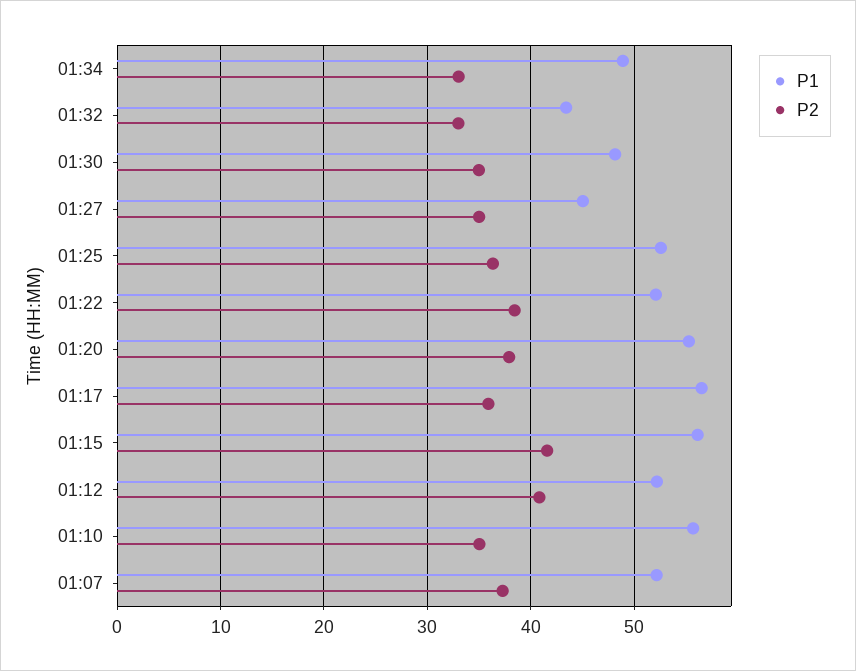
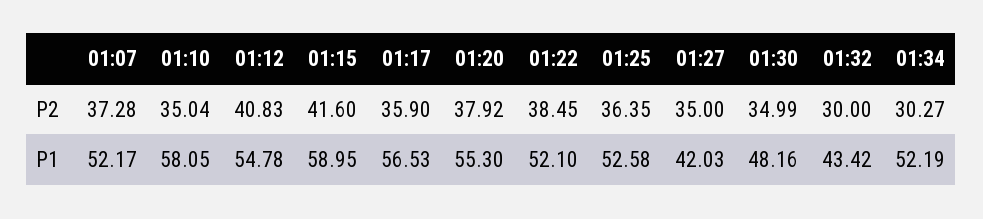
  {
    "P1": {
-     "01:34": 49,
+     "01:34": 52.19,
      "01:32": 43.42,
      "01:30": 48.16,
-     "01:27": 45,
+     "01:27": 42.03,
      "01:25": 52.58,
      "01:22": 52.1,
      "01:20": 55.3,
      "01:17": 56.53,
-     "01:15": 56,
+     "01:15": 58.95,
-     "01:12": 52,
+     "01:12": 54.78,
-     "01:10": 56,
+     "01:10": 58.05,
      "01:07": 52.17
    },
    "P2": {
-     "01:34": 33,
+     "01:34": 30.27,
-     "01:32": 33,
+     "01:32": 30,
      "01:30": 34.99,
      "01:27": 35,
      "01:25": 36.35,
      "01:22": 38.45,
      "01:20": 37.92,
      "01:17": 35.9,
      "01:15": 41.6,
      "01:12": 40.83,
      "01:10": 35.04,
      "01:07": 37.28
    }
  }

